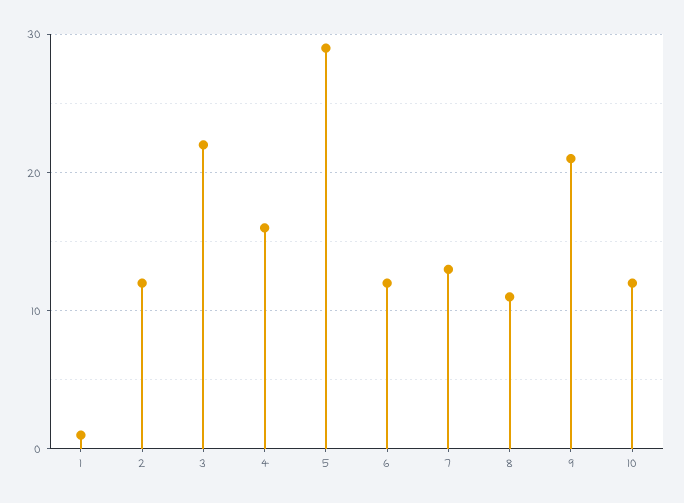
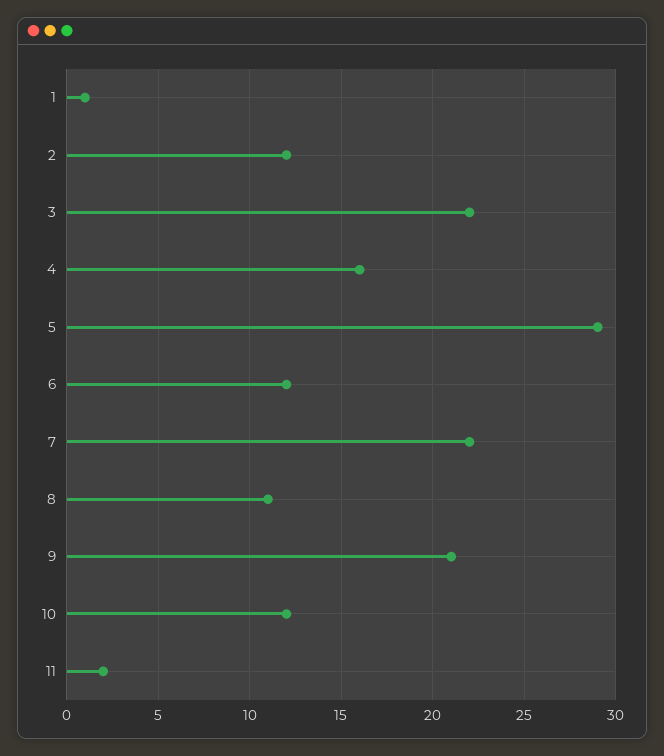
  {
    "1": 1,
    "2": 12,
    "3": 22,
    "4": 16,
    "5": 29,
    "6": 12,
-   "7": 13,
+   "7": 22,
    "8": 11,
    "9": 21,
-   "10": 12
+   "10": 12,
+   "11": 2
  }

